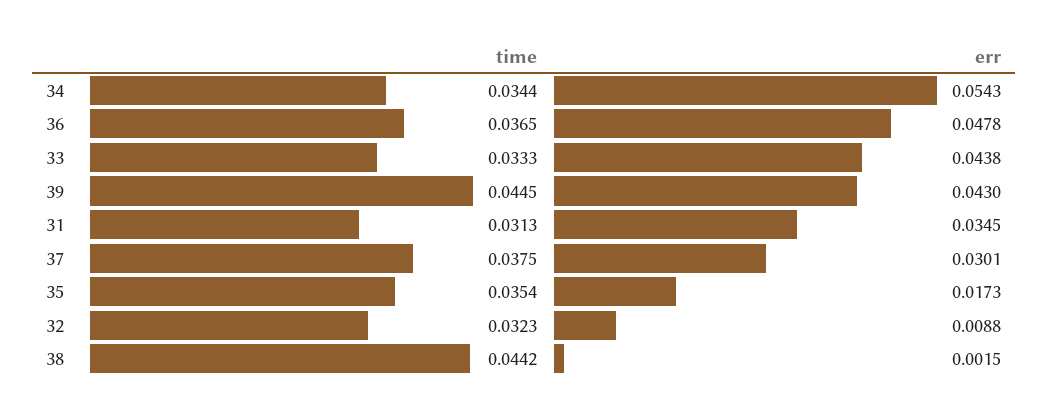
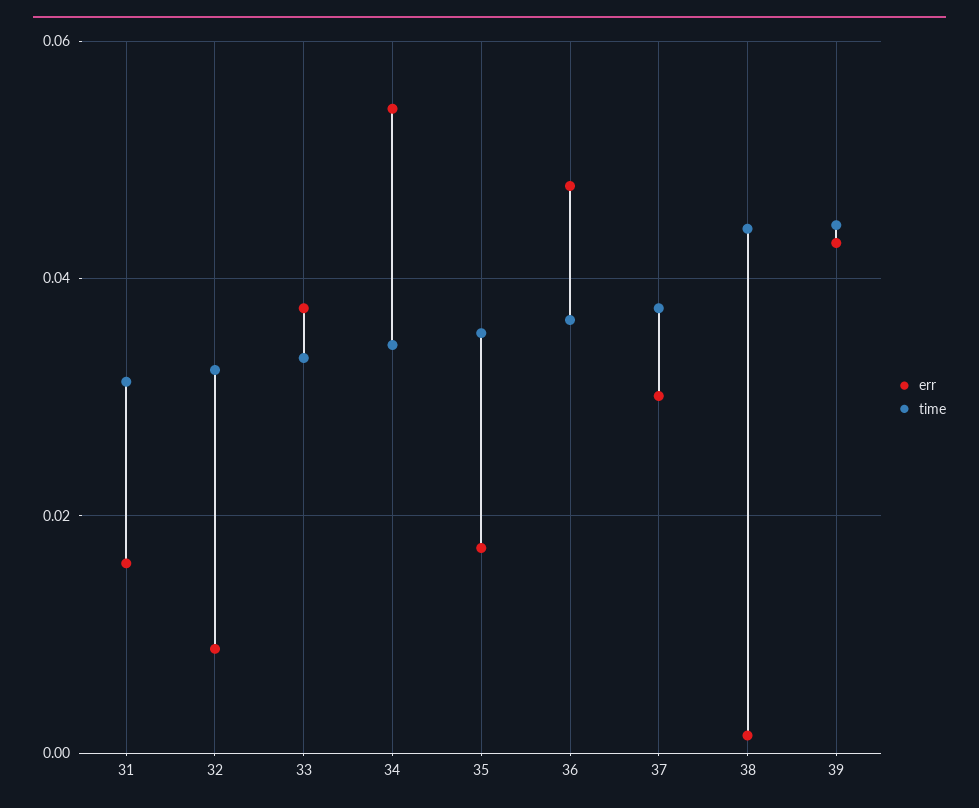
  {
    "time": {
      "34": 0.0344,
      "36": 0.0365,
      "33": 0.0333,
      "39": 0.0445,
      "31": 0.0313,
      "37": 0.0375,
      "35": 0.0354,
      "32": 0.0323,
      "38": 0.0442
    },
    "err": {
      "34": 0.0543,
      "36": 0.0478,
-     "33": 0.0438,
+     "33": 0.038,
      "39": 0.043,
-     "31": 0.0345,
+     "31": 0.016,
      "37": 0.0301,
      "35": 0.0173,
      "32": 0.0088,
      "38": 0.0015
    }
  }

